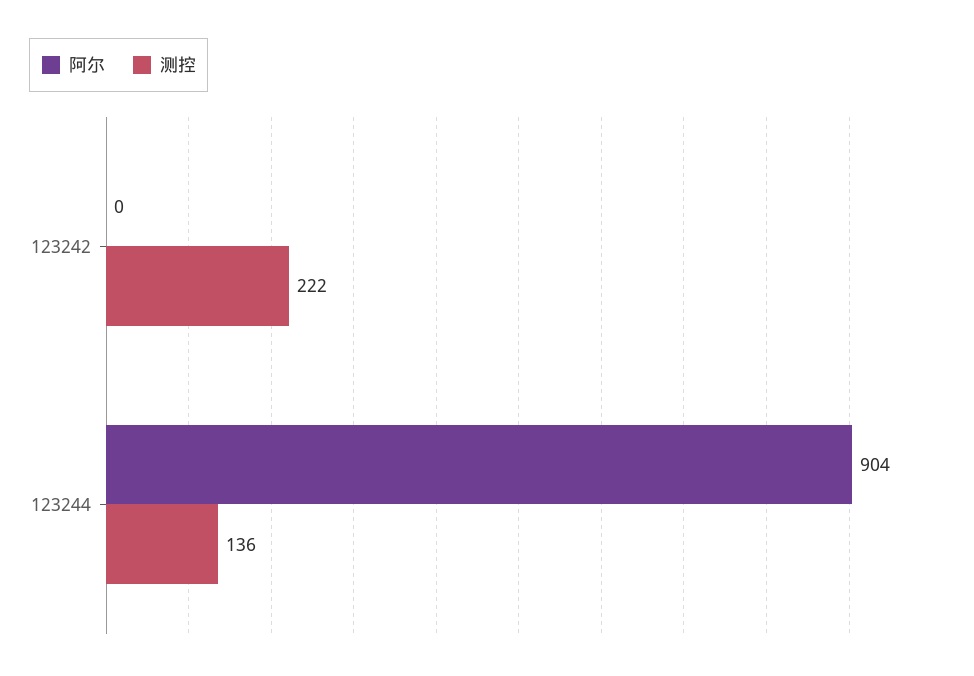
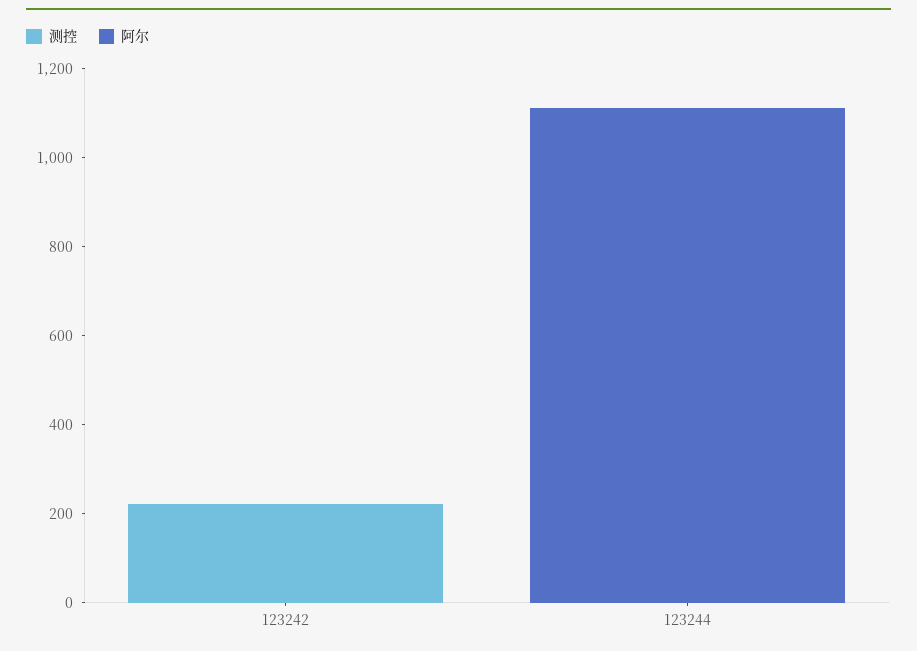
  {
    "阿尔": {
      "123242": 0,
-     "123244": 904
+     "123244": 1100
    },
    "测控": {
      "123242": 222,
-     "123244": 136
+     "123244": 0
    }
  }

